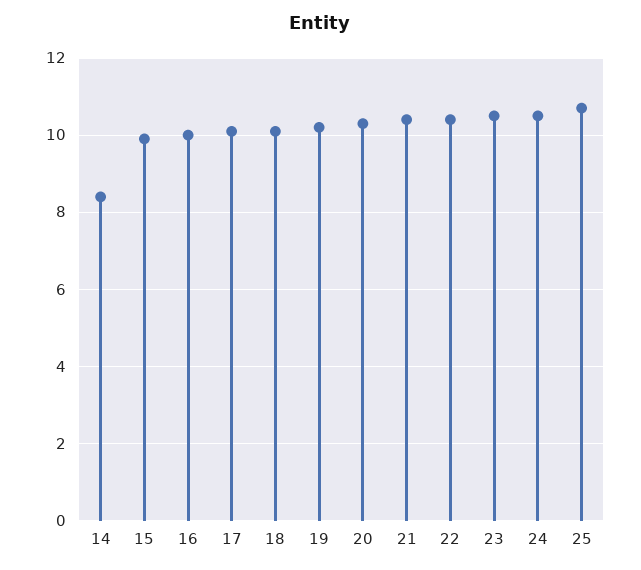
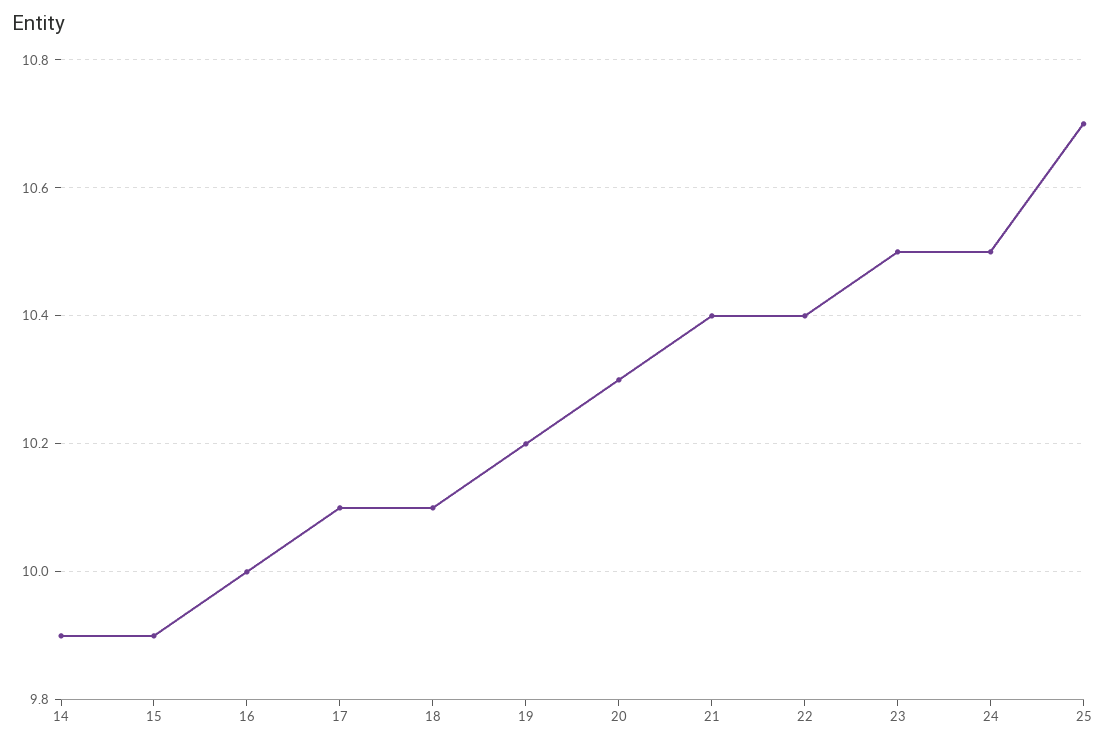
  {
-   "14": 8.5,
+   "14": 9.9,
    "15": 9.9,
    "16": 10,
    "17": 10.1,
    "18": 10.1,
    "19": 10.2,
    "20": 10.3,
    "21": 10.4,
    "22": 10.4,
    "23": 10.5,
    "24": 10.5,
    "25": 10.7
  }

